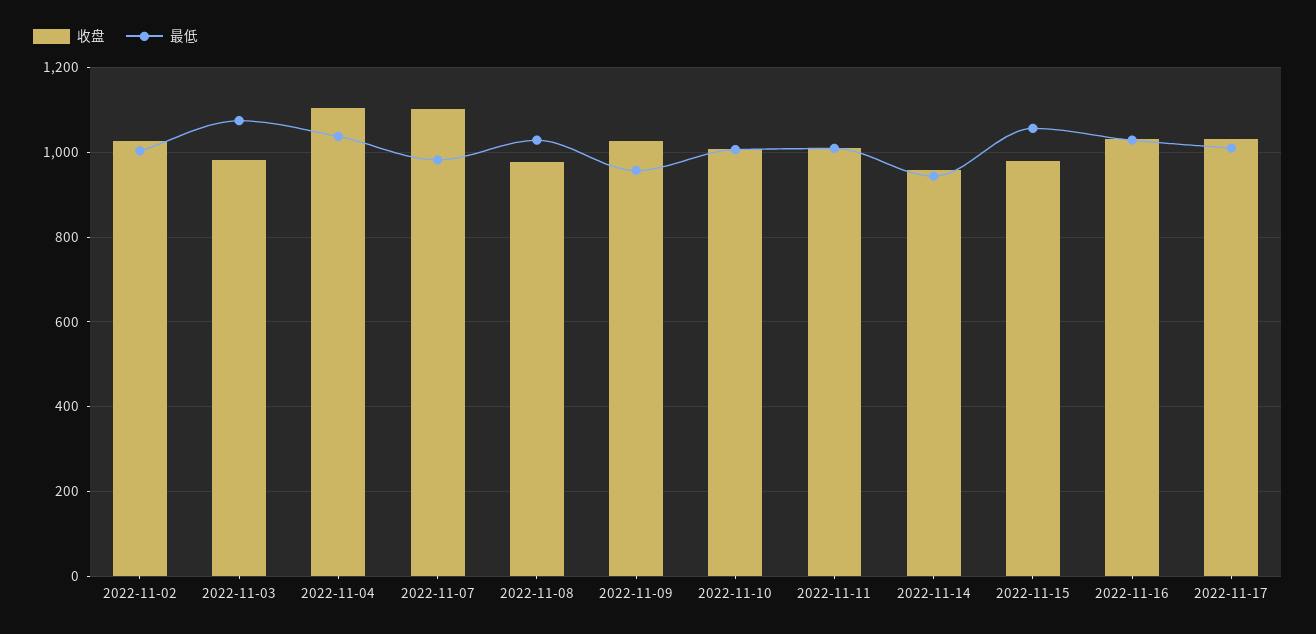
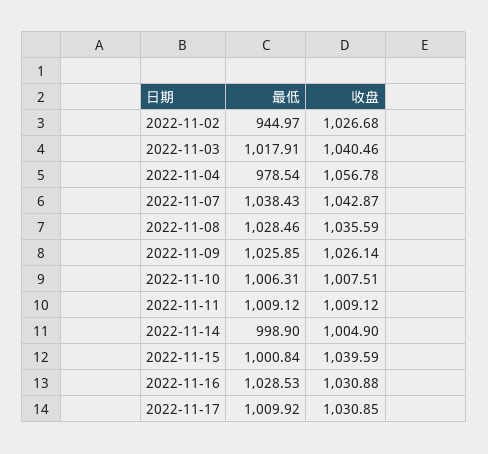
  {
    "收盘": {
      "2022-11-02": 1026.68,
-     "2022-11-03": 980,
+     "2022-11-03": 1040.46,
-     "2022-11-04": 1100,
+     "2022-11-04": 1056.78,
-     "2022-11-07": 1100,
+     "2022-11-07": 1042.87,
-     "2022-11-08": 980,
+     "2022-11-08": 1035.59,
      "2022-11-09": 1026.14,
      "2022-11-10": 1007.51,
      "2022-11-11": 1009.12,
-     "2022-11-14": 960,
+     "2022-11-14": 1004.9,
-     "2022-11-15": 980,
+     "2022-11-15": 1039.59,
      "2022-11-16": 1030.88,
      "2022-11-17": 1030.85
    },
    "最低": {
-     "2022-11-02": 1000,
+     "2022-11-02": 944.97,
-     "2022-11-03": 1080,
+     "2022-11-03": 1017.91,
-     "2022-11-04": 1040,
+     "2022-11-04": 978.54,
-     "2022-11-07": 980,
+     "2022-11-07": 1038.43,
      "2022-11-08": 1028.46,
-     "2022-11-09": 960,
+     "2022-11-09": 1025.85,
      "2022-11-10": 1006.31,
      "2022-11-11": 1009.12,
-     "2022-11-14": 940,
+     "2022-11-14": 998.9,
-     "2022-11-15": 1060,
+     "2022-11-15": 1000.84,
      "2022-11-16": 1028.53,
      "2022-11-17": 1009.92
    }
  }

